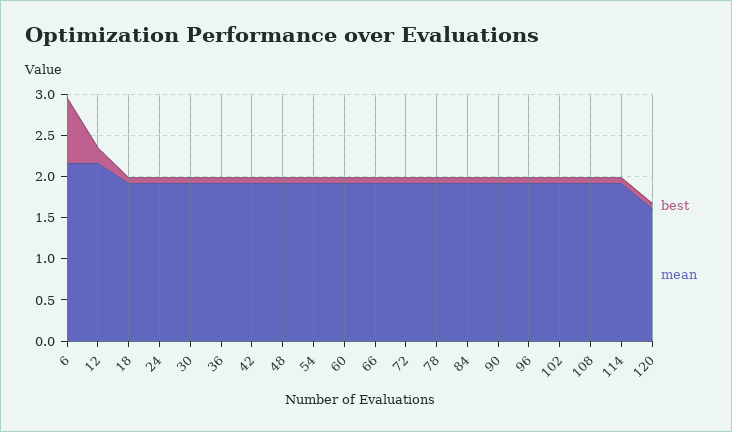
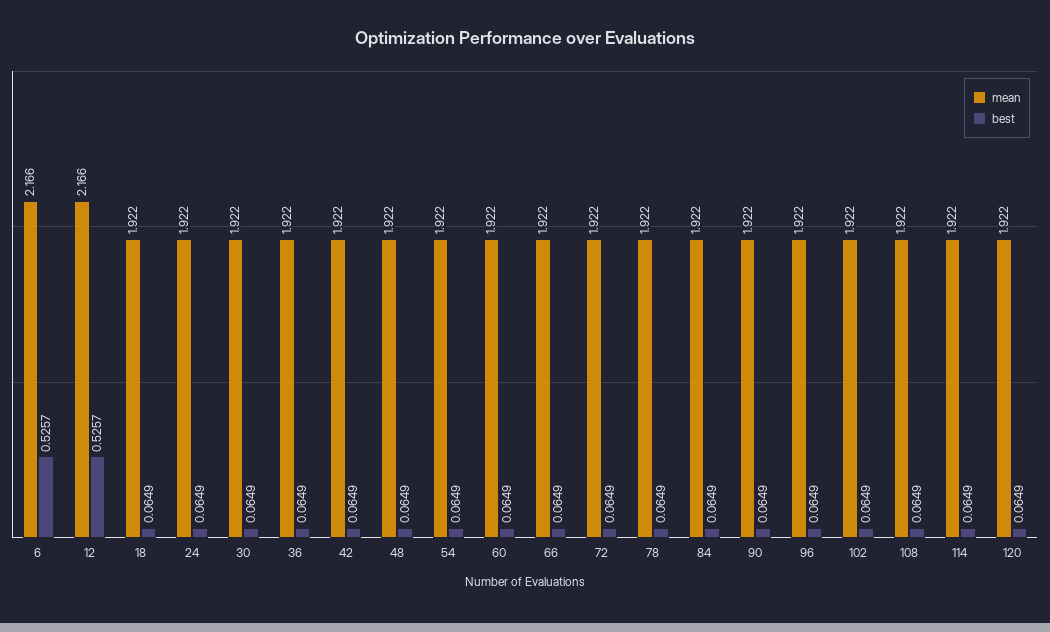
  {
    "best": {
-     "6": 0.8,
+     "6": 0.5257,
-     "12": 0.2,
+     "12": 0.5257,
      "18": 0.0649,
      "24": 0.0649,
      "30": 0.0649,
      "36": 0.0649,
      "42": 0.0649,
      "48": 0.0649,
      "54": 0.0649,
      "60": 0.0649,
      "66": 0.0649,
      "72": 0.0649,
      "78": 0.0649,
      "84": 0.0649,
      "90": 0.0649,
      "96": 0.0649,
      "102": 0.0649,
      "108": 0.0649,
      "114": 0.0649,
      "120": 0.0649
    },
    "mean": {
      "6": 2.166,
      "12": 2.166,
      "18": 1.922,
      "24": 1.922,
      "30": 1.922,
      "36": 1.922,
      "42": 1.922,
      "48": 1.922,
      "54": 1.922,
      "60": 1.922,
      "66": 1.922,
      "72": 1.922,
      "78": 1.922,
      "84": 1.922,
      "90": 1.922,
      "96": 1.922,
      "102": 1.922,
      "108": 1.922,
      "114": 1.922,
-     "120": 1.6
+     "120": 1.922
    }
  }

